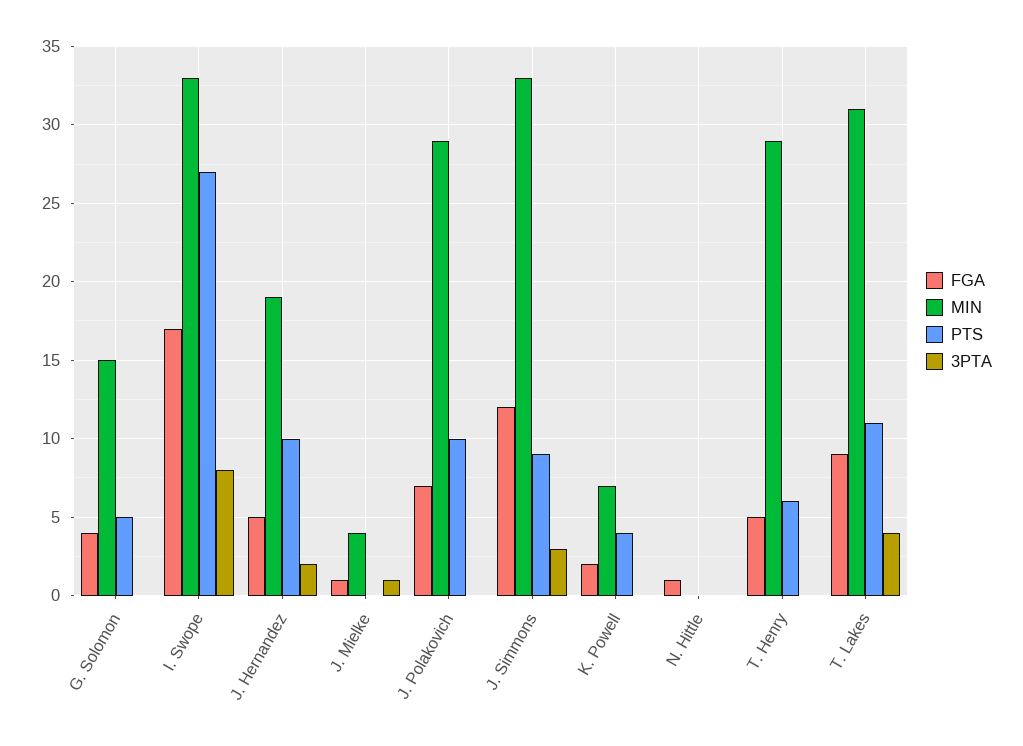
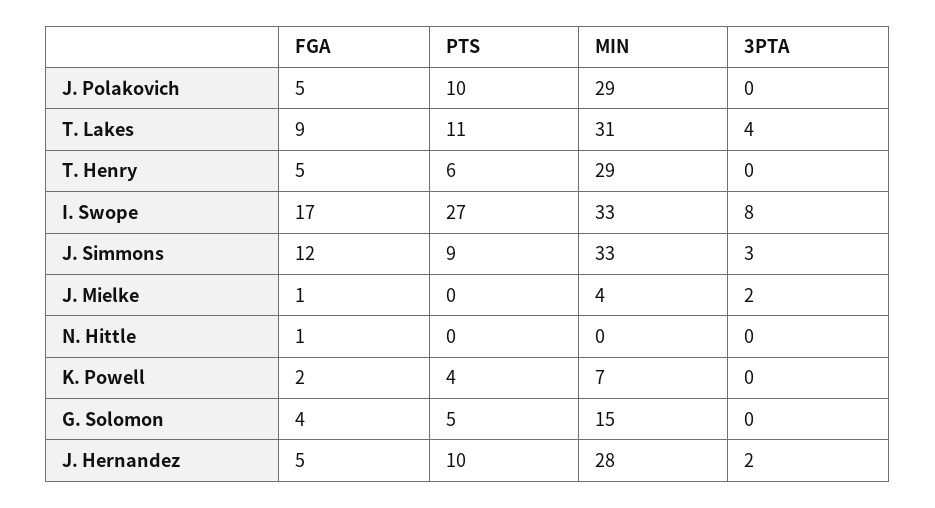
  {
    "FGA": {
      "G. Solomon": 4,
      "I. Swope": 17,
      "J. Hernandez": 5,
      "J. Mielke": 1,
-     "J. Polakovich": 7,
+     "J. Polakovich": 5,
      "J. Simmons": 12,
      "K. Powell": 2,
      "N. Hittle": 1,
      "T. Henry": 5,
      "T. Lakes": 9
    },
    "MIN": {
      "G. Solomon": 15,
      "I. Swope": 33,
-     "J. Hernandez": 19,
+     "J. Hernandez": 28,
      "J. Mielke": 4,
      "J. Polakovich": 29,
      "J. Simmons": 33,
      "K. Powell": 7,
      "N. Hittle": 0,
      "T. Henry": 29,
      "T. Lakes": 31
    },
    "PTS": {
      "G. Solomon": 5,
      "I. Swope": 27,
      "J. Hernandez": 10,
      "J. Mielke": 0,
      "J. Polakovich": 10,
      "J. Simmons": 9,
      "K. Powell": 4,
      "N. Hittle": 0,
      "T. Henry": 6,
      "T. Lakes": 11
    },
    "3PTA": {
      "G. Solomon": 0,
      "I. Swope": 8,
      "J. Hernandez": 2,
-     "J. Mielke": 1,
+     "J. Mielke": 2,
      "J. Polakovich": 0,
      "J. Simmons": 3,
      "K. Powell": 0,
      "N. Hittle": 0,
      "T. Henry": 0,
      "T. Lakes": 4
    }
  }

